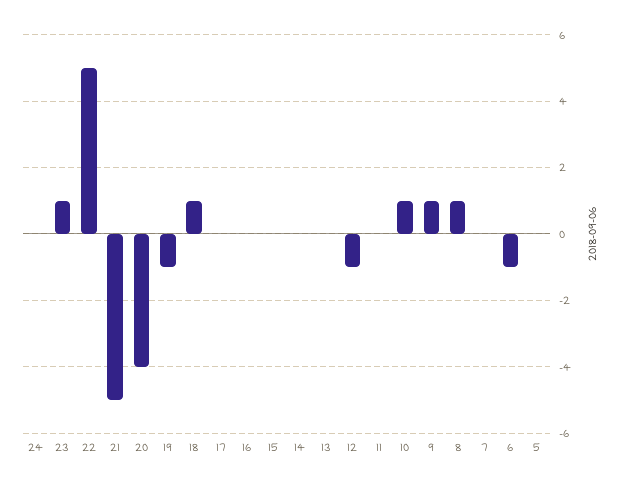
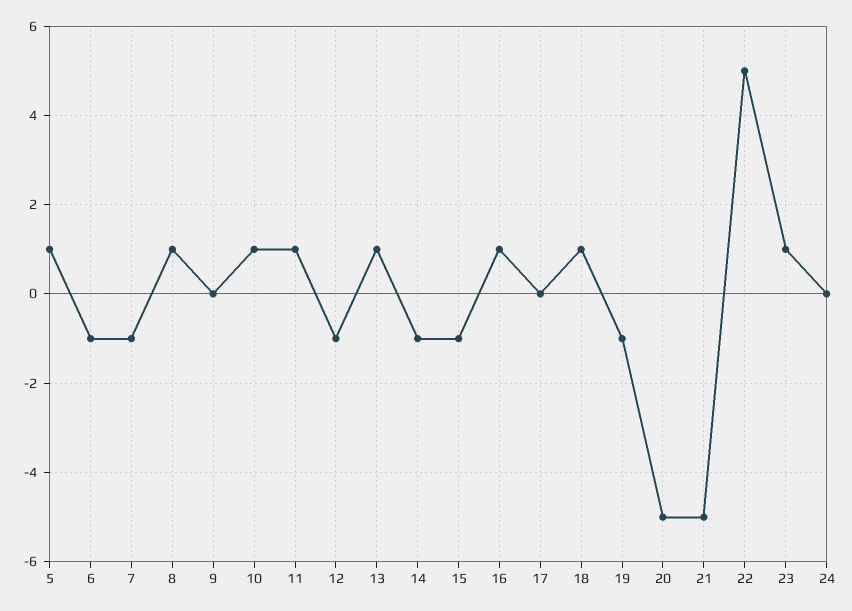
  {
    "24": 0,
    "23": 1,
    "22": 5,
    "21": -5,
-   "20": -4,
+   "20": -5,
    "19": -1,
    "18": 1,
    "17": 0,
-   "16": 0,
+   "16": 1,
-   "15": 0,
+   "15": -1,
-   "14": 0,
+   "14": -1,
-   "13": 0,
+   "13": 1,
    "12": -1,
-   "11": 0,
+   "11": 1,
    "10": 1,
-   "9": 1,
+   "9": 0,
    "8": 1,
-   "7": 0,
+   "7": -1,
    "6": -1,
-   "5": 0
+   "5": 1
  }

